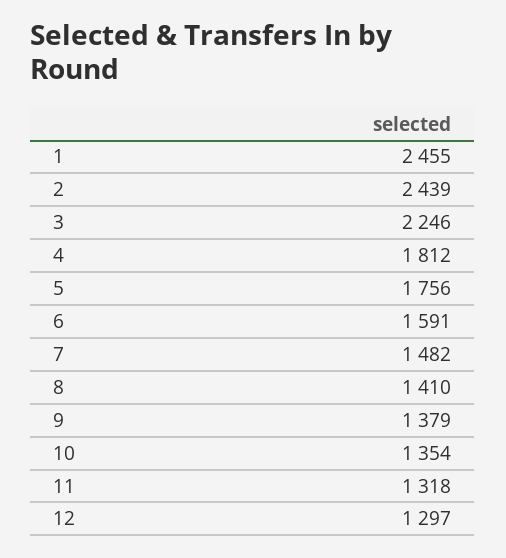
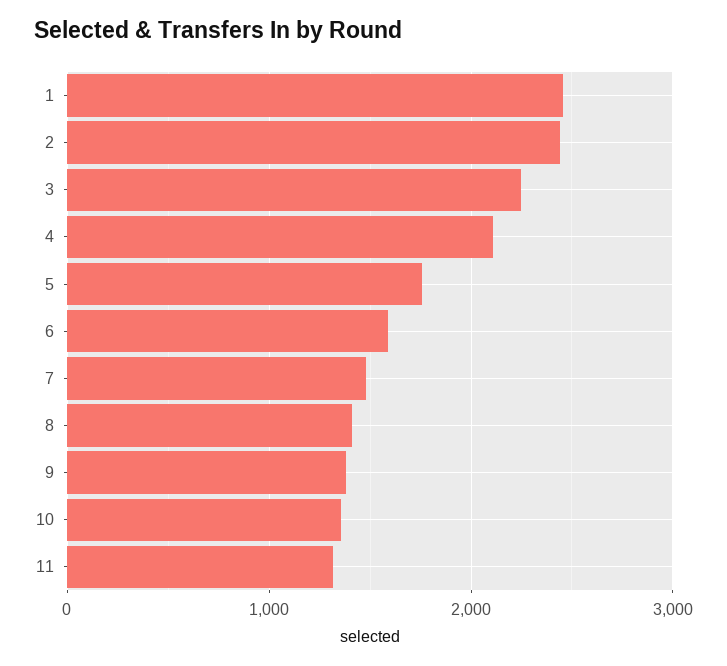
  {
    "1": 2455,
    "2": 2439,
    "3": 2246,
-   "4": 1812,
+   "4": 2100,
    "5": 1756,
    "6": 1591,
    "7": 1482,
    "8": 1410,
    "9": 1379,
    "10": 1354,
-   "11": 1318,
+   "11": 1318
-   "12": 1297
  }

